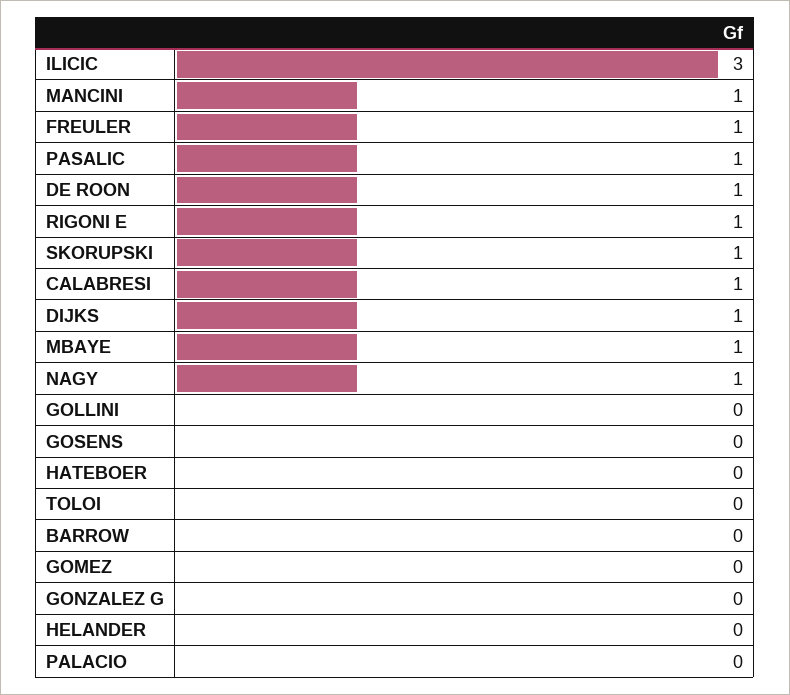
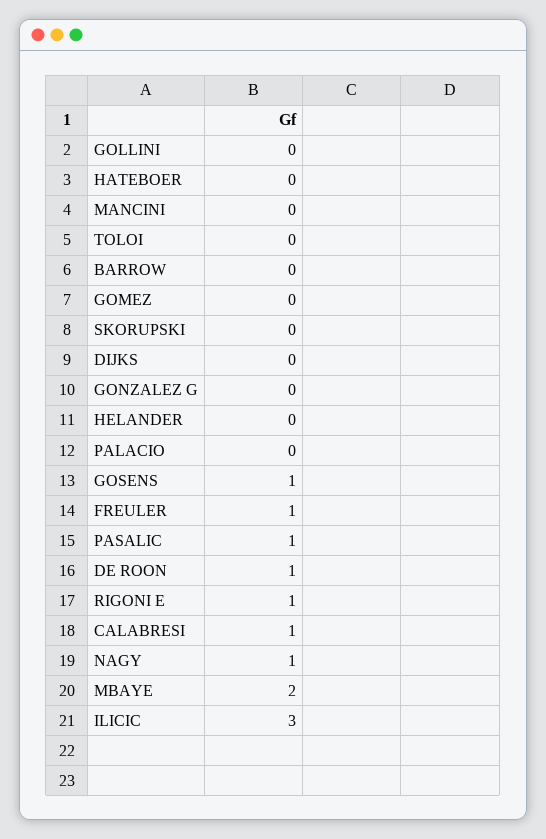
  {
    "ILICIC": 3,
-   "MANCINI": 1,
+   "MANCINI": 0,
    "FREULER": 1,
    "PASALIC": 1,
    "DE ROON": 1,
    "RIGONI E": 1,
-   "SKORUPSKI": 1,
+   "SKORUPSKI": 0,
    "CALABRESI": 1,
-   "DIJKS": 1,
+   "DIJKS": 0,
-   "MBAYE": 1,
+   "MBAYE": 2,
    "NAGY": 1,
    "GOLLINI": 0,
-   "GOSENS": 0,
+   "GOSENS": 1,
    "HATEBOER": 0,
    "TOLOI": 0,
    "BARROW": 0,
    "GOMEZ": 0,
    "GONZALEZ G": 0,
    "HELANDER": 0,
    "PALACIO": 0
  }

